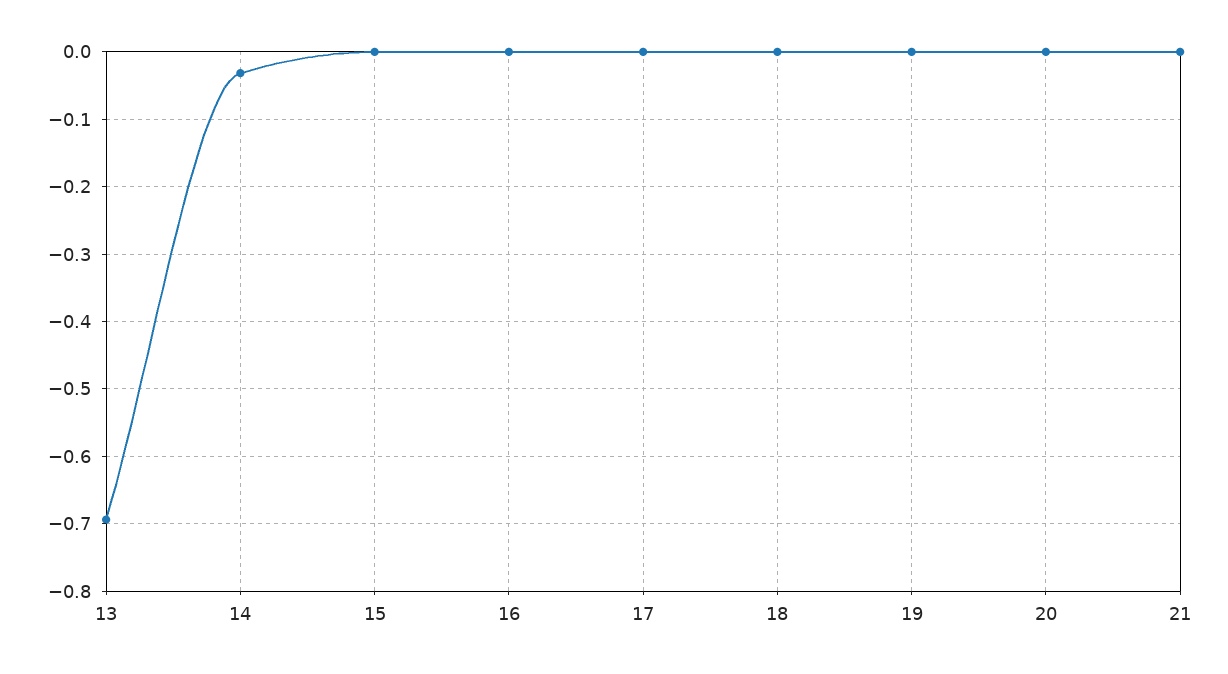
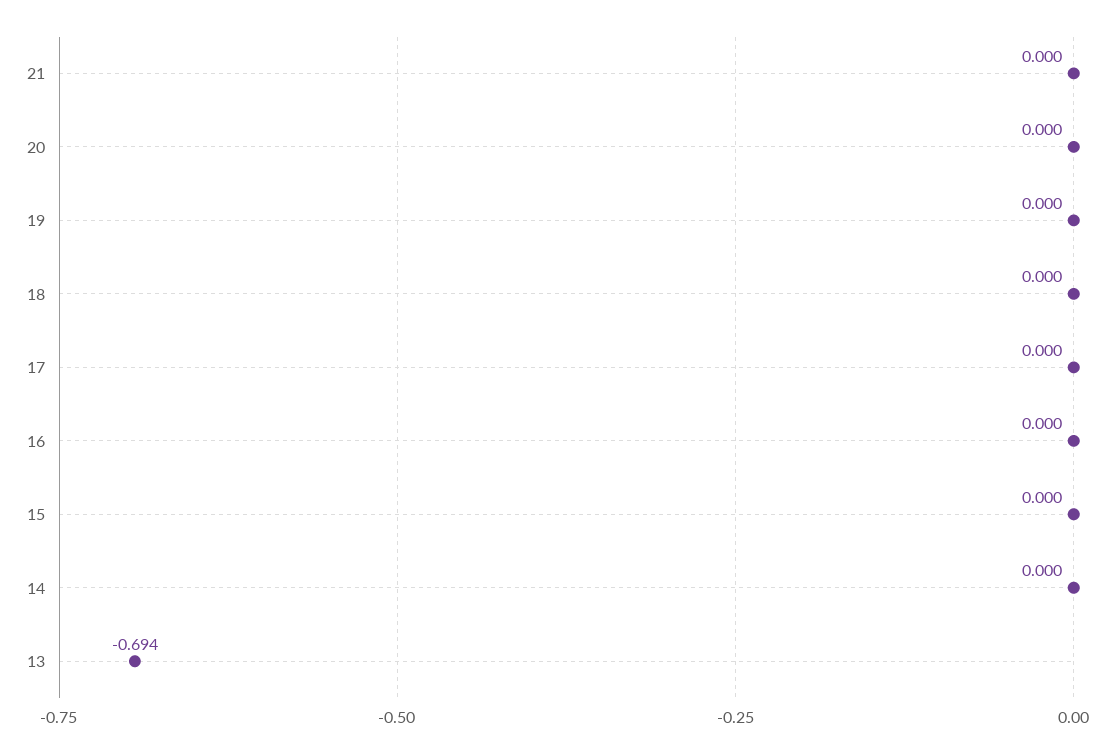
  {
    "13": -0.694,
-   "14": -0.03,
+   "14": 0,
    "15": 0,
    "16": 0,
    "17": 0,
    "18": 0,
    "19": 0,
    "20": 0,
    "21": 0
  }

